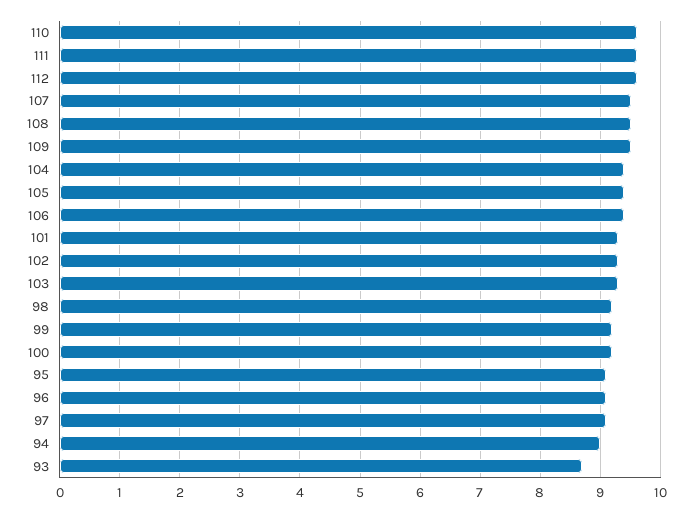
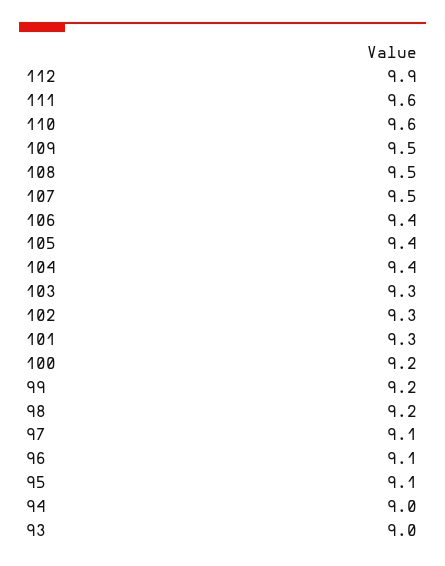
  {
    "110": 9.6,
    "111": 9.6,
-   "112": 9.6,
+   "112": 9.9,
    "107": 9.5,
    "108": 9.5,
    "109": 9.5,
    "104": 9.4,
    "105": 9.4,
    "106": 9.4,
    "101": 9.3,
    "102": 9.3,
    "103": 9.3,
    "98": 9.2,
    "99": 9.2,
    "100": 9.2,
    "95": 9.1,
    "96": 9.1,
    "97": 9.1,
    "94": 9,
-   "93": 8.7
+   "93": 9
  }

